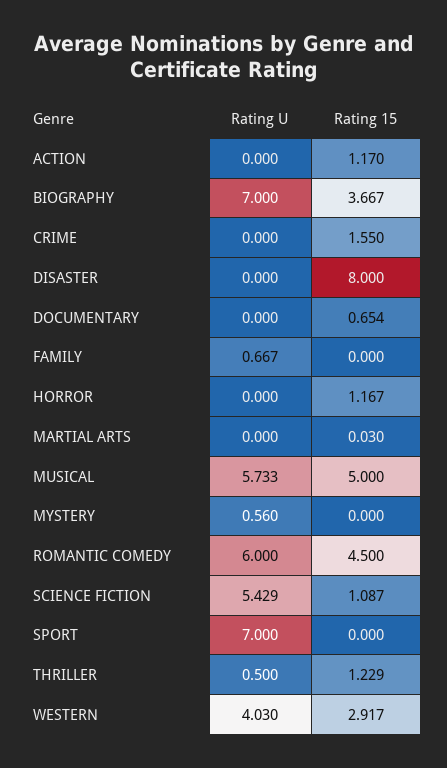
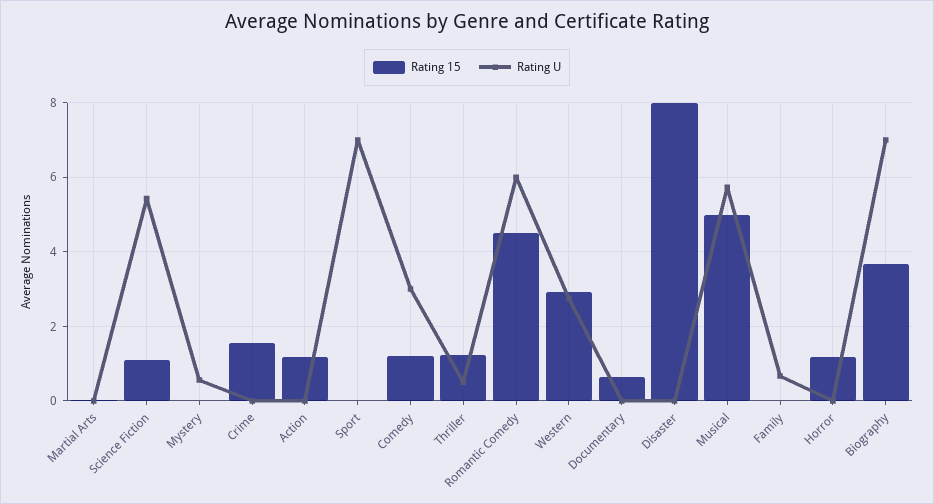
  {
    "Rating U": {
      "ACTION": 0,
      "BIOGRAPHY": 7,
      "CRIME": 0,
      "DISASTER": 0,
      "DOCUMENTARY": 0,
      "FAMILY": 0.667,
      "HORROR": 0,
      "MARTIAL ARTS": 0,
      "MUSICAL": 5.733,
      "MYSTERY": 0.56,
      "ROMANTIC COMEDY": 6,
      "SCIENCE FICTION": 5.429,
      "SPORT": 7,
      "THRILLER": 0.5,
-     "WESTERN": 4.03
+     "WESTERN": 2.8,
+     "Comedy": 3
    },
    "Rating 15": {
      "ACTION": 1.17,
      "BIOGRAPHY": 3.667,
      "CRIME": 1.55,
      "DISASTER": 8,
      "DOCUMENTARY": 0.654,
      "FAMILY": 0,
      "HORROR": 1.167,
      "MARTIAL ARTS": 0.03,
      "MUSICAL": 5,
      "MYSTERY": 0,
      "ROMANTIC COMEDY": 4.5,
      "SCIENCE FICTION": 1.087,
      "SPORT": 0,
      "THRILLER": 1.229,
-     "WESTERN": 2.917
+     "WESTERN": 2.917,
+     "Comedy": 1.2
    }
  }

